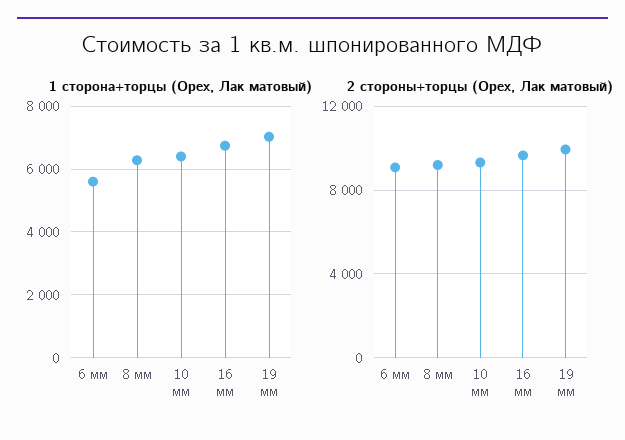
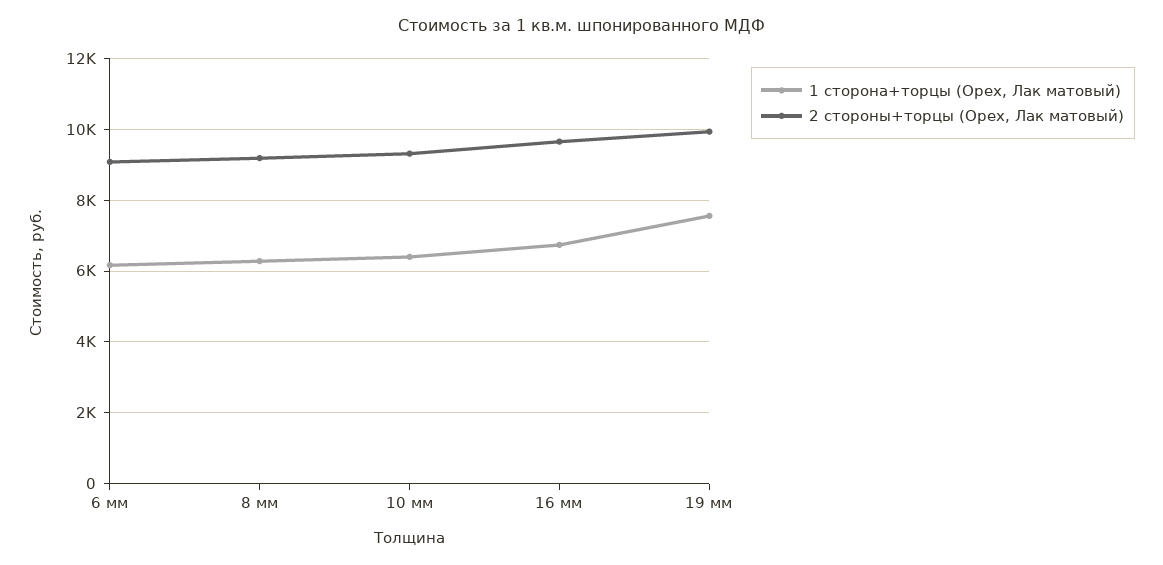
  {
    "1 сторона+торцы (Орех, Лак матовый)": {
-     "6 мм": 5600,
+     "6 мм": 6200,
      "8 мм": 6200,
      "10 мм": 6400,
      "16 мм": 6800,
-     "19 мм": 7000
+     "19 мм": 7600
    },
    "2 стороны+торцы (Орех, Лак матовый)": {
      "6 мм": 9000,
      "8 мм": 9200,
      "10 мм": 9400,
      "16 мм": 9600,
      "19 мм": 10000
    }
  }

